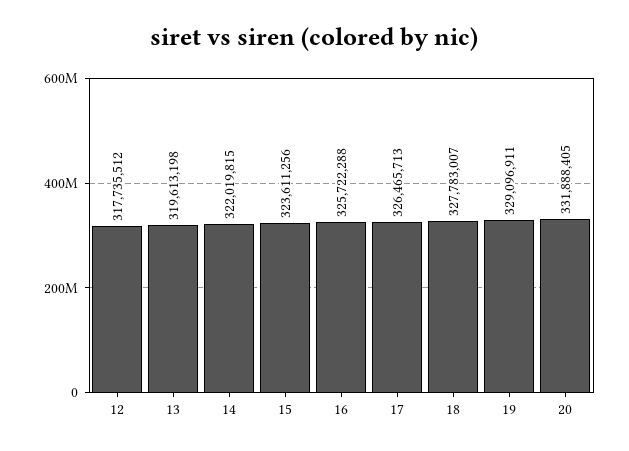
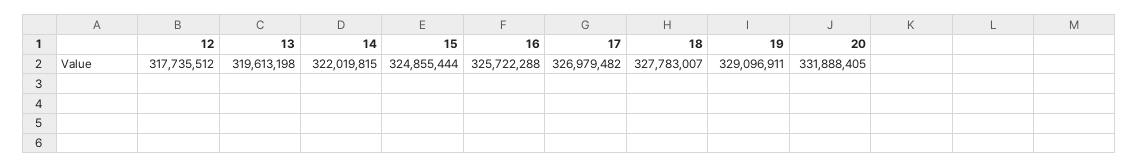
  {
    "12": 317735512,
    "13": 319613198,
    "14": 322019815,
-   "15": 323611256,
+   "15": 324855444,
    "16": 325722288,
-   "17": 326465713,
+   "17": 326979482,
    "18": 327783007,
    "19": 329096911,
    "20": 331888405
  }

